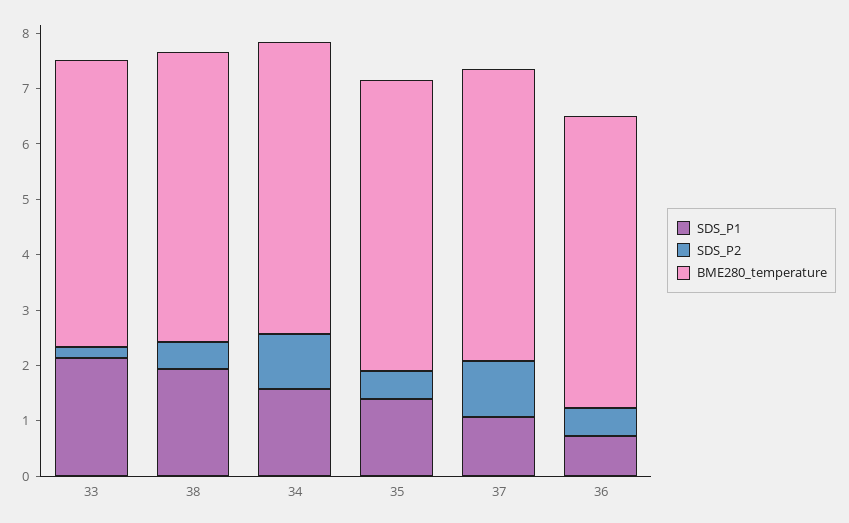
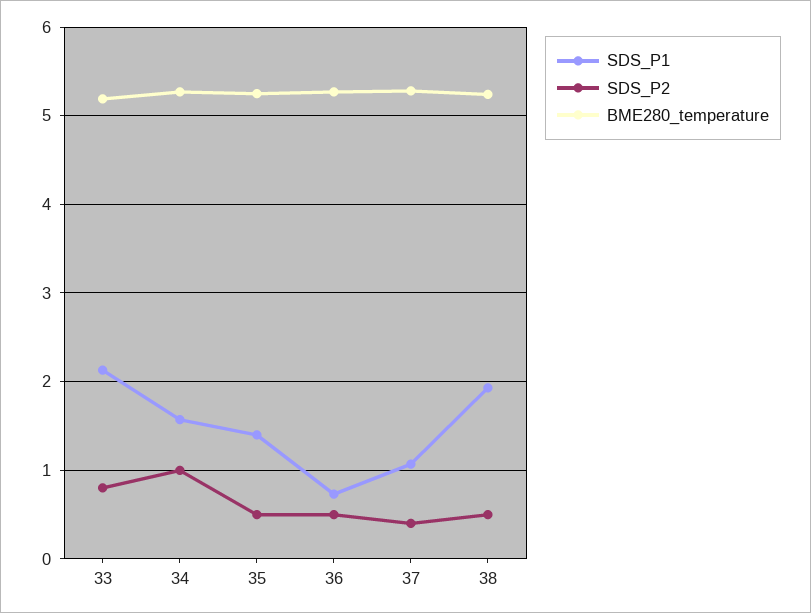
  {
    "SDS_P1": {
      "33": 2.1,
      "38": 1.9,
      "34": 1.6,
      "35": 1.4,
      "37": 1.1,
      "36": 0.7
    },
    "SDS_P2": {
-     "33": 0.2,
+     "33": 0.8,
      "38": 0.5,
      "34": 1,
      "35": 0.5,
-     "37": 1,
+     "37": 0.4,
      "36": 0.5
    },
    "BME280_temperature": {
      "33": 5.2,
      "38": 5.2,
      "34": 5.3,
      "35": 5.3,
      "37": 5.3,
      "36": 5.3
    }
  }

